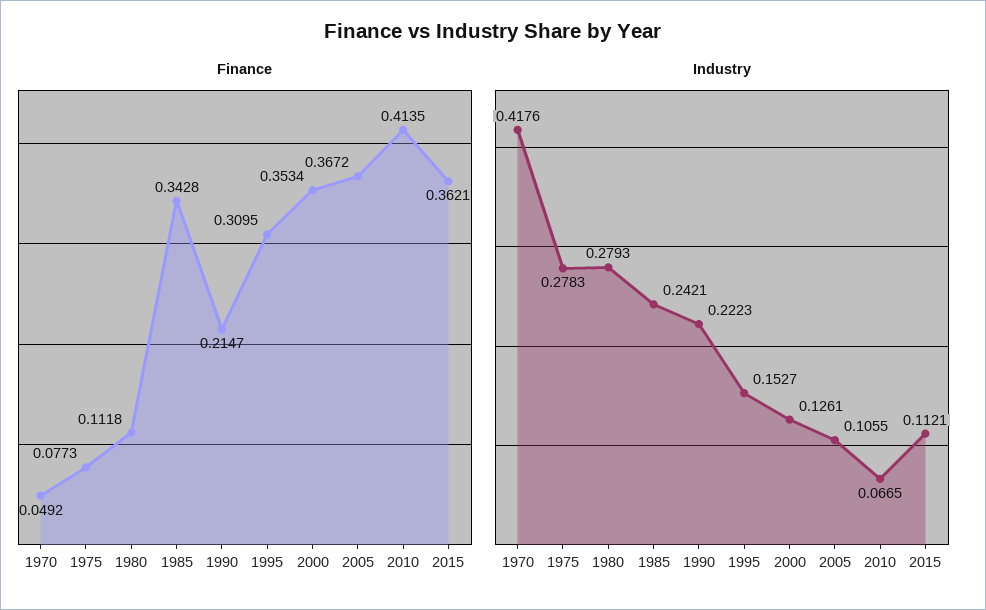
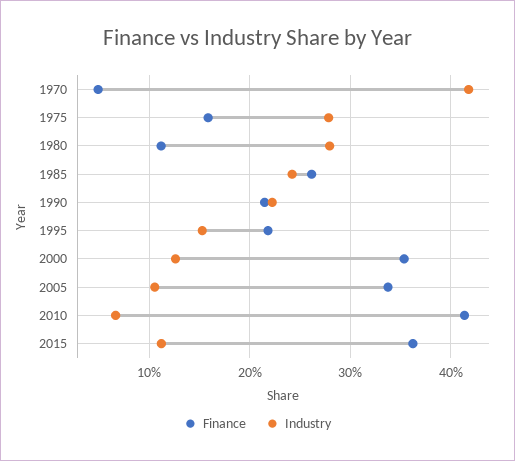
  {
    "Finance": {
      "1970": 0.0492,
-     "1975": 0.0773,
+     "1975": 0.16,
      "1980": 0.1118,
-     "1985": 0.3428,
+     "1985": 0.26,
      "1990": 0.2147,
-     "1995": 0.3095,
+     "1995": 0.22,
      "2000": 0.3534,
-     "2005": 0.3672,
+     "2005": 0.34,
      "2010": 0.4135,
      "2015": 0.3621
    },
    "Industry": {
      "1970": 0.4176,
      "1975": 0.2783,
      "1980": 0.2793,
      "1985": 0.2421,
      "1990": 0.2223,
      "1995": 0.1527,
      "2000": 0.1261,
      "2005": 0.1055,
      "2010": 0.0665,
      "2015": 0.1121
    }
  }

